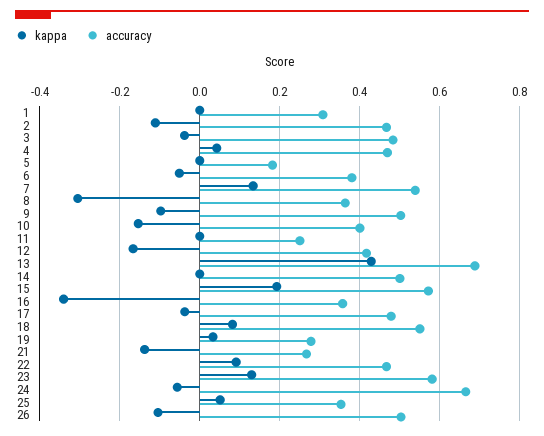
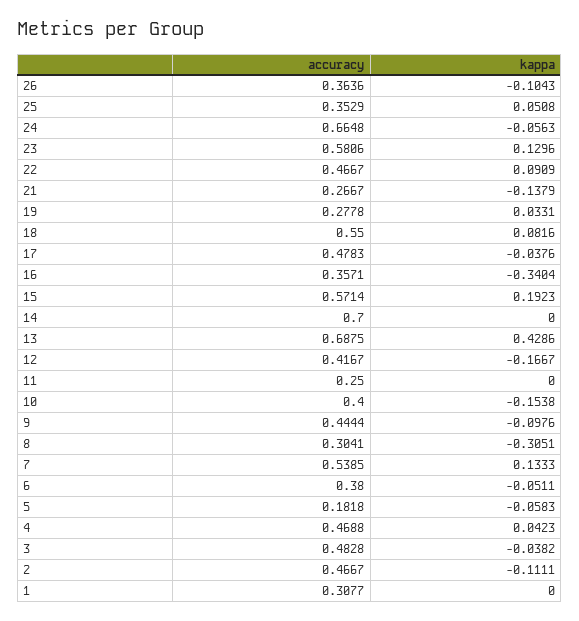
  {
    "kappa": {
      "1": 0,
      "2": -0.1111,
      "3": -0.0382,
      "4": 0.0423,
-     "5": 0,
+     "5": -0.0583,
      "6": -0.0511,
      "7": 0.1333,
      "8": -0.3051,
      "9": -0.0976,
      "10": -0.1538,
      "11": 0,
      "12": -0.1667,
      "13": 0.4286,
      "14": 0,
      "15": 0.1923,
      "16": -0.3404,
      "17": -0.0376,
      "18": 0.0816,
      "19": 0.0331,
      "21": -0.1379,
      "22": 0.0909,
      "23": 0.1296,
      "24": -0.0563,
      "25": 0.0508,
      "26": -0.1043
    },
    "accuracy": {
      "1": 0.3077,
      "2": 0.4667,
      "3": 0.4828,
      "4": 0.4688,
      "5": 0.1818,
      "6": 0.38,
      "7": 0.5385,
-     "8": 0.36,
+     "8": 0.3041,
-     "9": 0.5,
+     "9": 0.4444,
      "10": 0.4,
      "11": 0.25,
      "12": 0.4167,
      "13": 0.6875,
-     "14": 0.5,
+     "14": 0.7,
      "15": 0.5714,
      "16": 0.3571,
      "17": 0.4783,
      "18": 0.55,
      "19": 0.2778,
      "21": 0.2667,
      "22": 0.4667,
      "23": 0.5806,
      "24": 0.6648,
      "25": 0.3529,
-     "26": 0.5
+     "26": 0.3636
    }
  }

